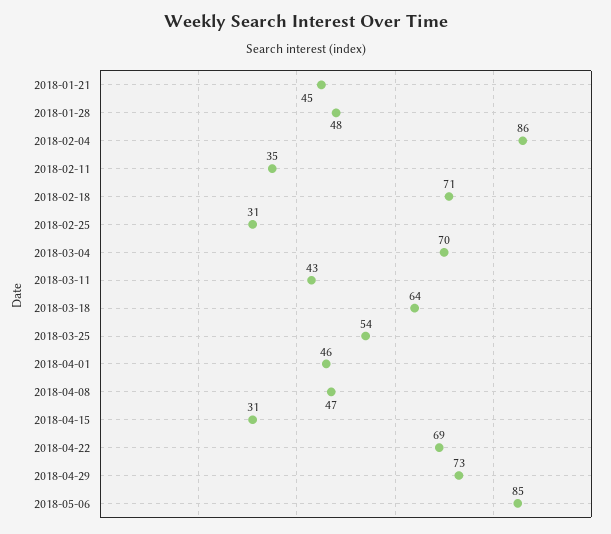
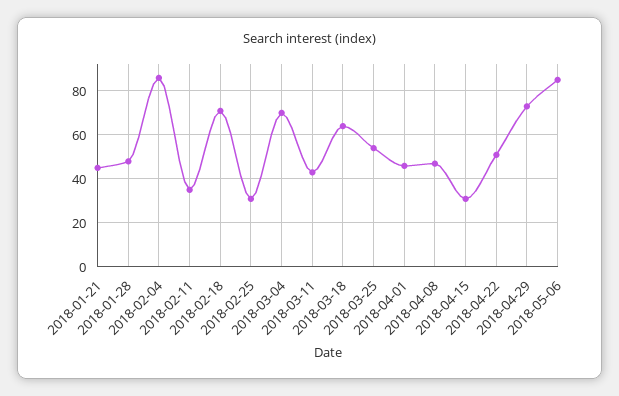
  {
    "2018-01-21": 45,
    "2018-01-28": 48,
    "2018-02-04": 86,
    "2018-02-11": 35,
    "2018-02-18": 71,
    "2018-02-25": 31,
    "2018-03-04": 70,
    "2018-03-11": 43,
    "2018-03-18": 64,
    "2018-03-25": 54,
    "2018-04-01": 46,
    "2018-04-08": 47,
    "2018-04-15": 31,
-   "2018-04-22": 69,
+   "2018-04-22": 50,
    "2018-04-29": 73,
    "2018-05-06": 85
  }

